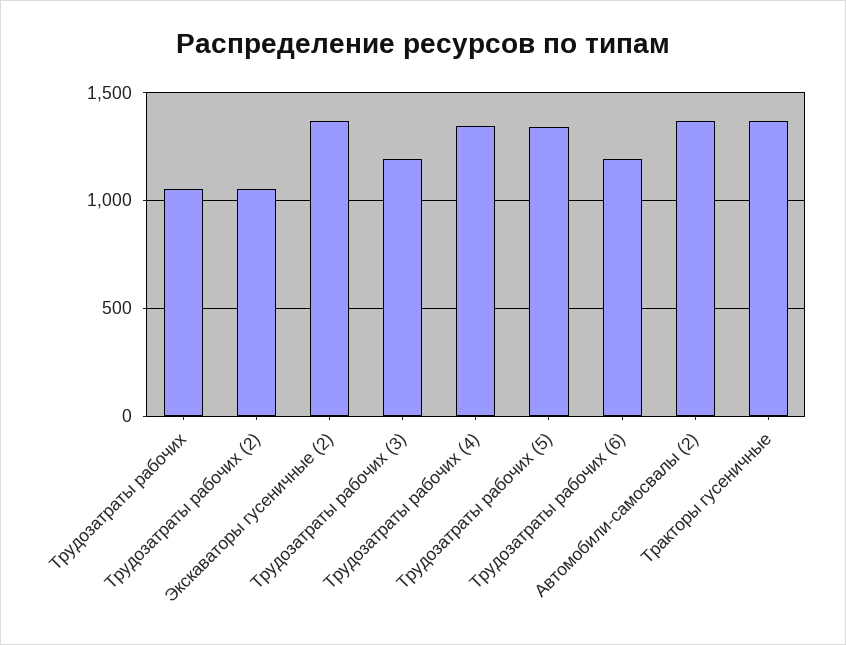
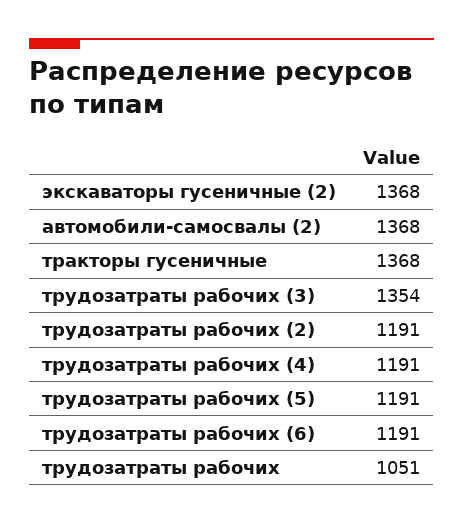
  {
    "Трудозатраты рабочих": 1051,
-   "Трудозатраты рабочих (2)": 1050,
+   "Трудозатраты рабочих (2)": 1191,
    "Экскаваторы гусеничные (2)": 1368,
-   "Трудозатраты рабочих (3)": 1200,
+   "Трудозатраты рабочих (3)": 1354,
-   "Трудозатраты рабочих (4)": 1350,
+   "Трудозатраты рабочих (4)": 1191,
-   "Трудозатраты рабочих (5)": 1350,
+   "Трудозатраты рабочих (5)": 1191,
    "Трудозатраты рабочих (6)": 1191,
    "Автомобили-самосвалы (2)": 1368,
    "Тракторы гусеничные": 1368
  }

